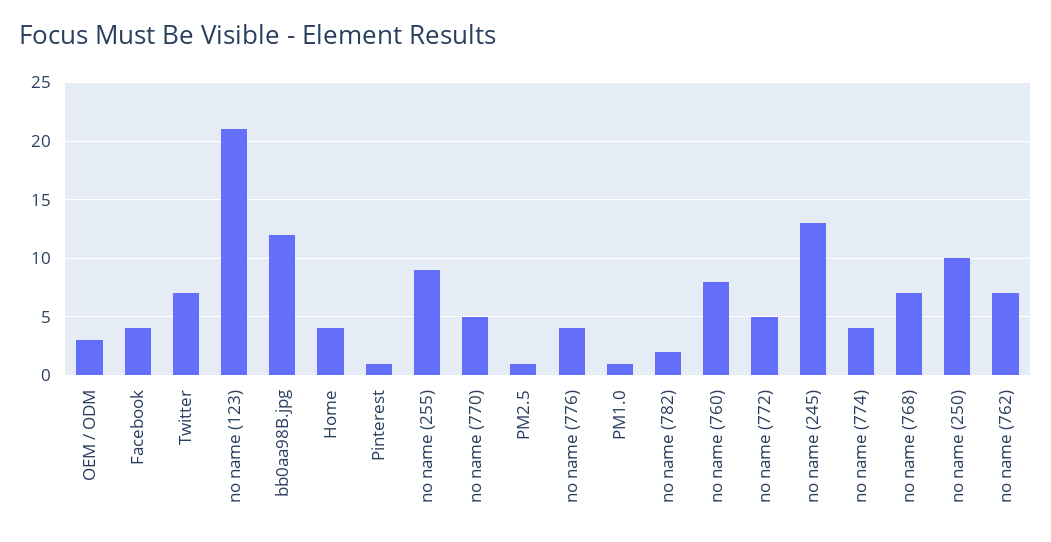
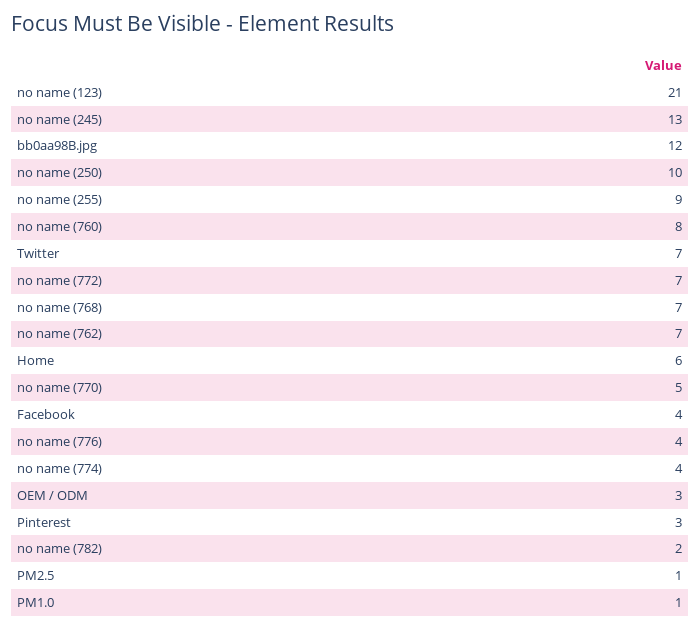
  {
    "OEM / ODM": 3,
    "Facebook": 4,
    "Twitter": 7,
    "no name (123)": 21,
    "bb0aa98B.jpg": 12,
-   "Home": 4,
+   "Home": 6,
-   "Pinterest": 1,
+   "Pinterest": 3,
    "no name (255)": 9,
    "no name (770)": 5,
    "PM2.5": 1,
    "no name (776)": 4,
    "PM1.0": 1,
    "no name (782)": 2,
    "no name (760)": 8,
-   "no name (772)": 5,
+   "no name (772)": 7,
    "no name (245)": 13,
    "no name (774)": 4,
    "no name (768)": 7,
    "no name (250)": 10,
    "no name (762)": 7
  }

